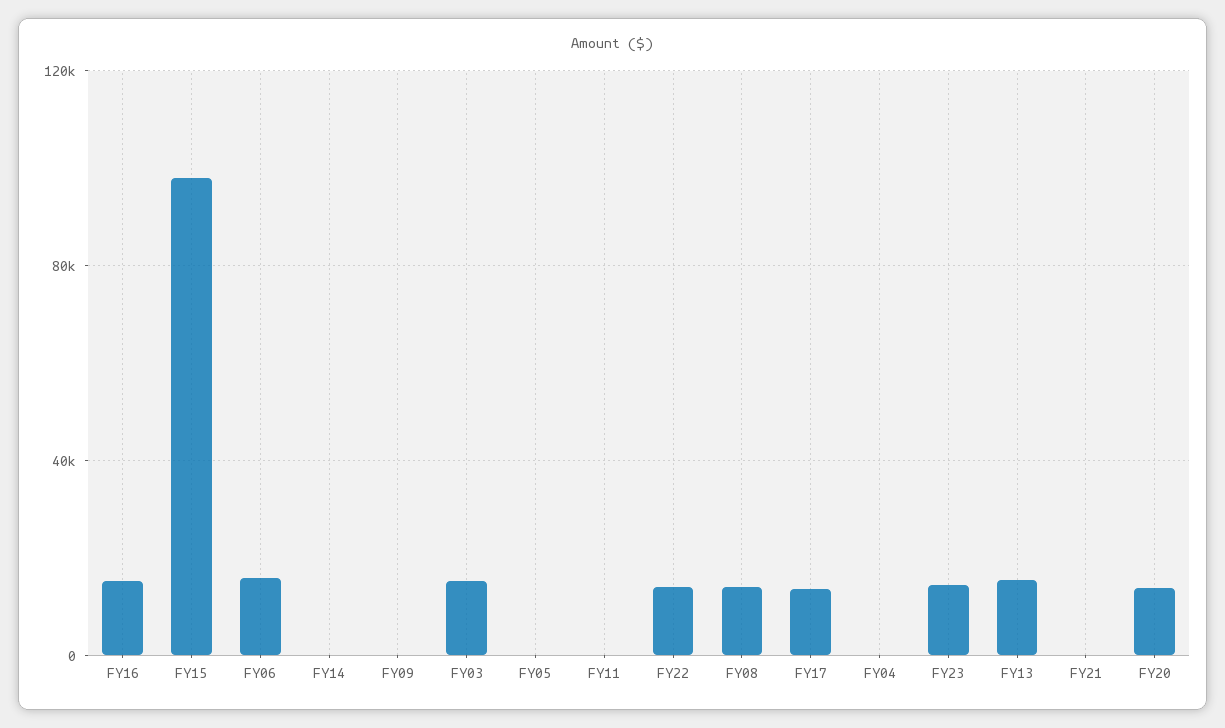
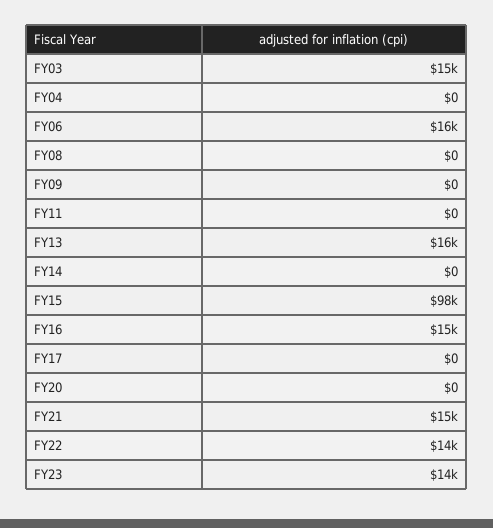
  {
    "FY16": 15000,
    "FY15": 98000,
    "FY06": 16000,
    "FY14": 0,
    "FY09": 0,
    "FY03": 15000,
-   "FY05": 0,
    "FY11": 0,
    "FY22": 14000,
-   "FY08": 15000,
+   "FY08": 0,
-   "FY17": 15000,
+   "FY17": 0,
    "FY04": 0,
    "FY23": 14000,
    "FY13": 16000,
-   "FY21": 0,
+   "FY21": 15000,
-   "FY20": 15000
+   "FY20": 0
  }

